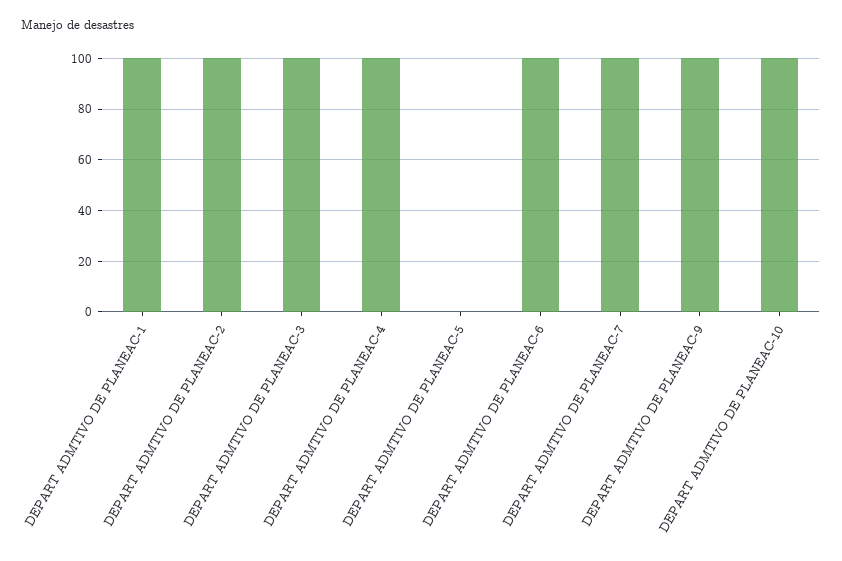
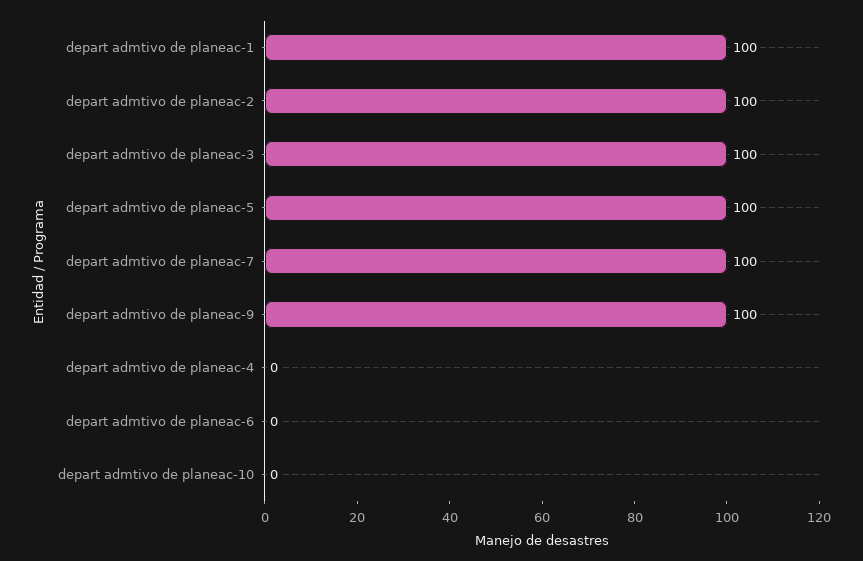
  {
    "DEPART ADMTIVO DE PLANEAC-1": 100,
    "DEPART ADMTIVO DE PLANEAC-2": 100,
    "DEPART ADMTIVO DE PLANEAC-3": 100,
-   "DEPART ADMTIVO DE PLANEAC-4": 100,
+   "DEPART ADMTIVO DE PLANEAC-4": 0,
-   "DEPART ADMTIVO DE PLANEAC-5": 0,
+   "DEPART ADMTIVO DE PLANEAC-5": 100,
-   "DEPART ADMTIVO DE PLANEAC-6": 100,
+   "DEPART ADMTIVO DE PLANEAC-6": 0,
    "DEPART ADMTIVO DE PLANEAC-7": 100,
    "DEPART ADMTIVO DE PLANEAC-9": 100,
-   "DEPART ADMTIVO DE PLANEAC-10": 100
+   "DEPART ADMTIVO DE PLANEAC-10": 0
  }

